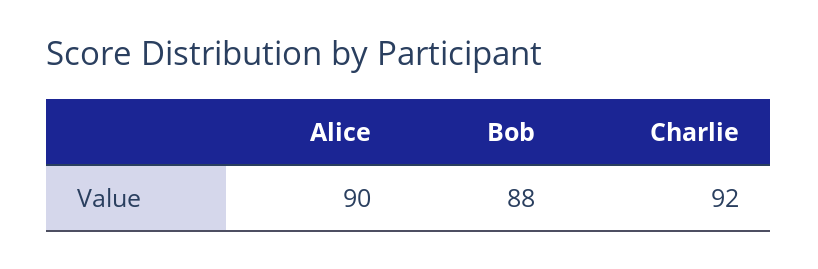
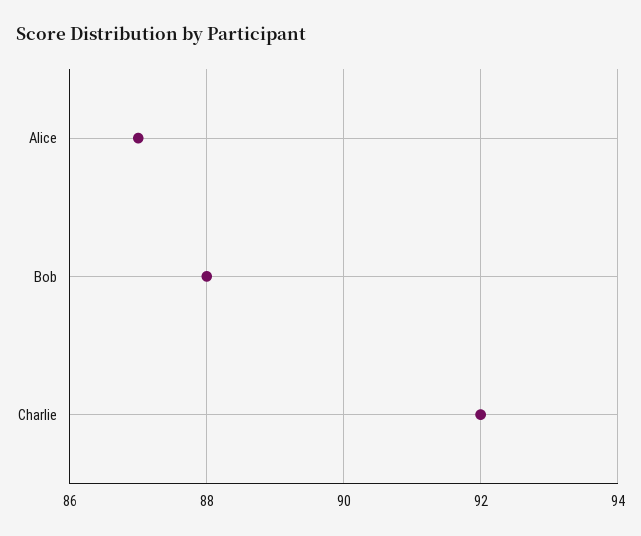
  {
-   "Alice": 90,
+   "Alice": 87,
    "Bob": 88,
    "Charlie": 92
  }

